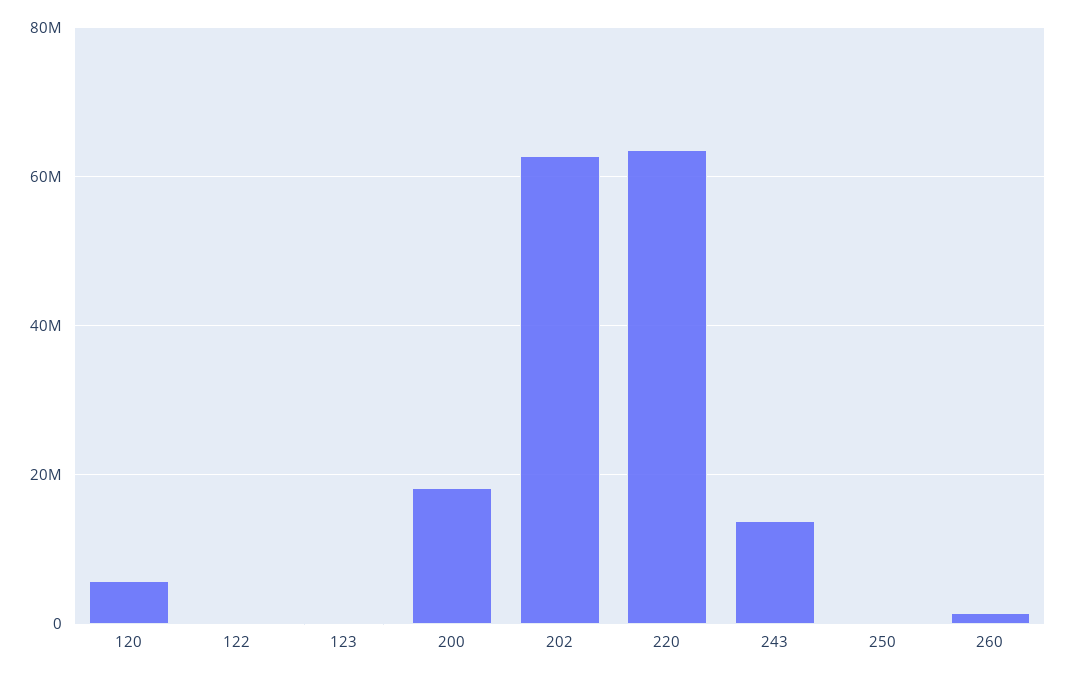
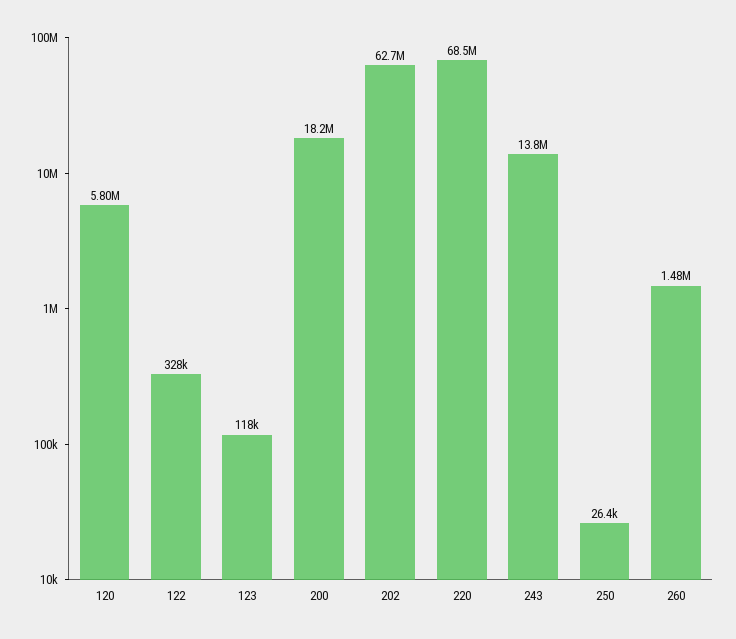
  {
    "120": 5800000,
    "122": 328000,
    "123": 118000,
    "200": 18200000,
    "202": 62700000,
-   "220": 64000000,
+   "220": 68500000,
    "243": 13800000,
    "250": 26400,
    "260": 1480000
  }

